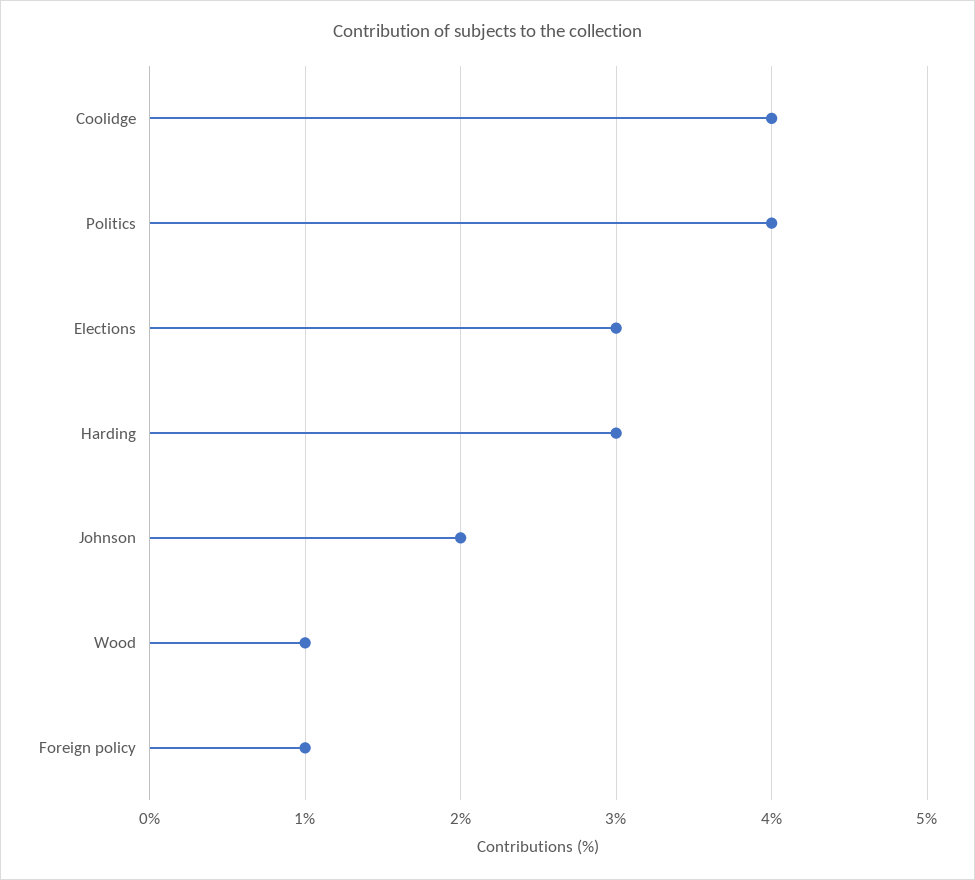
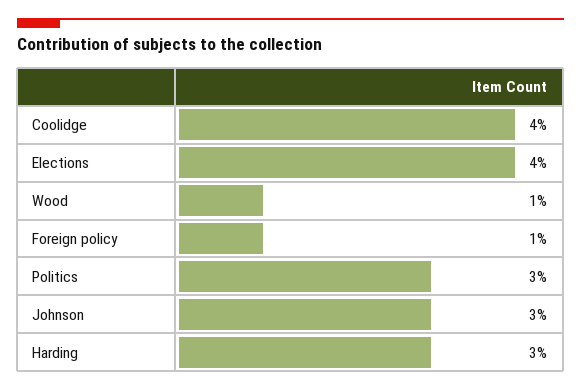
  {
    "Coolidge": 4,
-   "Politics": 4,
+   "Politics": 3,
-   "Elections": 3,
+   "Elections": 4,
    "Harding": 3,
-   "Johnson": 2,
+   "Johnson": 3,
    "Wood": 1,
    "Foreign policy": 1
  }

